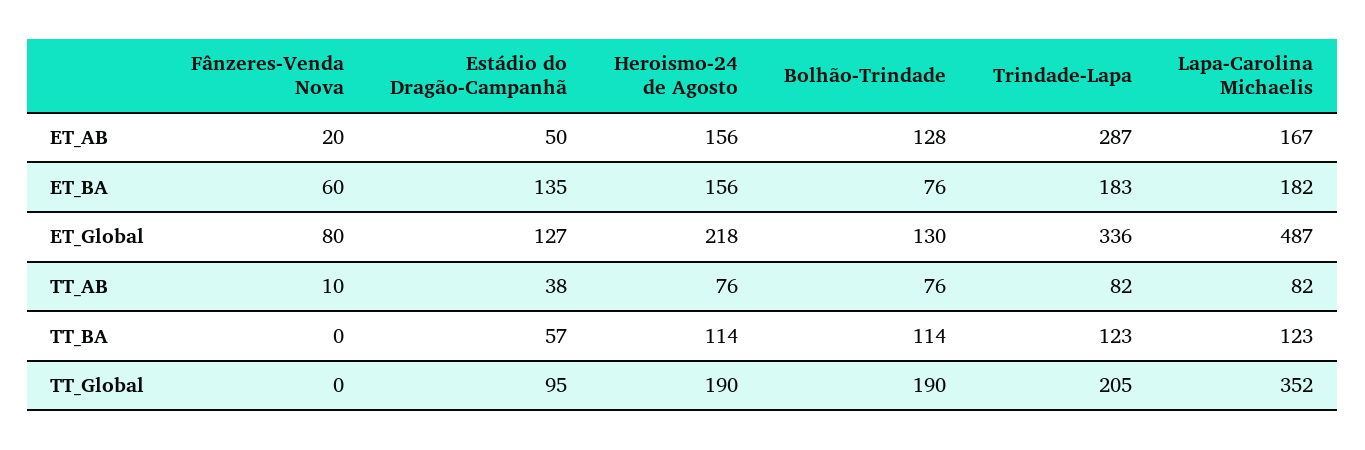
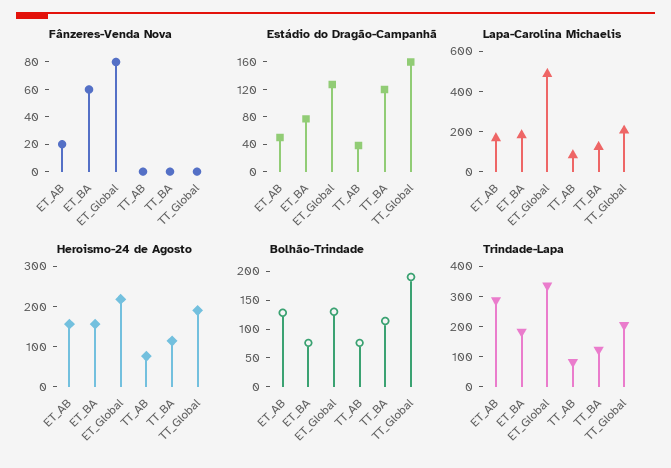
  {
    "Fânzeres-Venda Nova": {
      "ET_AB": 20,
      "ET_BA": 60,
      "ET_Global": 80,
-     "TT_AB": 10,
+     "TT_AB": 0,
      "TT_BA": 0,
      "TT_Global": 0
    },
    "Estádio do Dragão-Campanhã": {
      "ET_AB": 50,
-     "ET_BA": 135,
+     "ET_BA": 80,
      "ET_Global": 127,
      "TT_AB": 38,
-     "TT_BA": 57,
+     "TT_BA": 120,
-     "TT_Global": 95
+     "TT_Global": 160
    },
    "Heroismo-24 de Agosto": {
      "ET_AB": 156,
      "ET_BA": 156,
      "ET_Global": 218,
      "TT_AB": 76,
      "TT_BA": 114,
      "TT_Global": 190
    },
    "Bolhão-Trindade": {
      "ET_AB": 128,
      "ET_BA": 76,
      "ET_Global": 130,
      "TT_AB": 76,
      "TT_BA": 114,
      "TT_Global": 190
    },
    "Trindade-Lapa": {
      "ET_AB": 287,
      "ET_BA": 183,
      "ET_Global": 336,
      "TT_AB": 82,
      "TT_BA": 123,
      "TT_Global": 205
    },
    "Lapa-Carolina Michaelis": {
      "ET_AB": 167,
      "ET_BA": 182,
      "ET_Global": 487,
      "TT_AB": 82,
      "TT_BA": 123,
-     "TT_Global": 352
+     "TT_Global": 200
    }
  }

